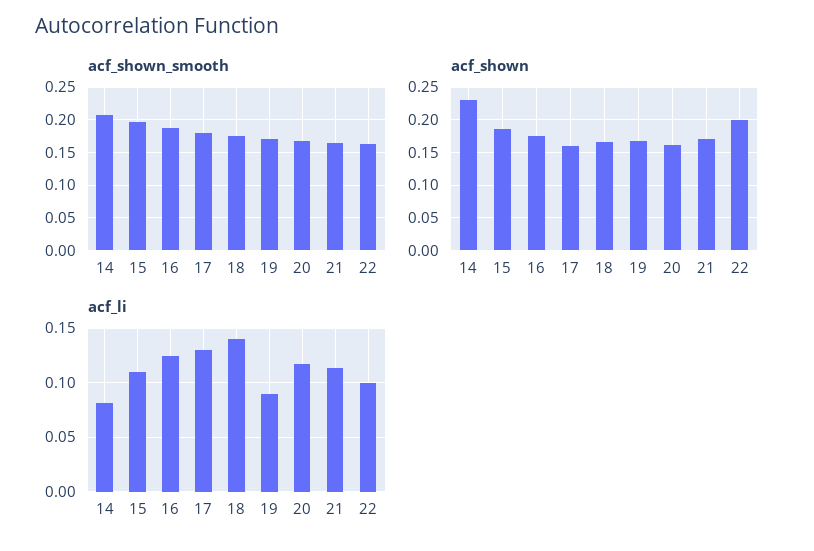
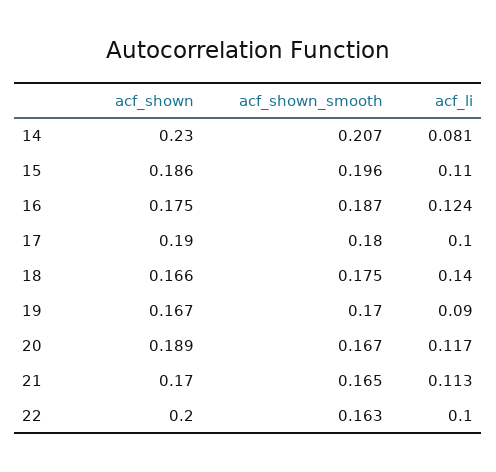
  {
    "acf_shown_smooth": {
      "14": 0.207,
      "15": 0.196,
      "16": 0.187,
      "17": 0.18,
      "18": 0.175,
      "19": 0.17,
      "20": 0.167,
      "21": 0.165,
      "22": 0.163
    },
    "acf_shown": {
      "14": 0.23,
      "15": 0.186,
      "16": 0.175,
-     "17": 0.16,
+     "17": 0.19,
      "18": 0.166,
      "19": 0.167,
-     "20": 0.16,
+     "20": 0.189,
      "21": 0.17,
      "22": 0.2
    },
    "acf_li": {
      "14": 0.081,
      "15": 0.11,
      "16": 0.124,
-     "17": 0.13,
+     "17": 0.1,
      "18": 0.14,
      "19": 0.09,
      "20": 0.117,
      "21": 0.113,
      "22": 0.1
    }
  }

